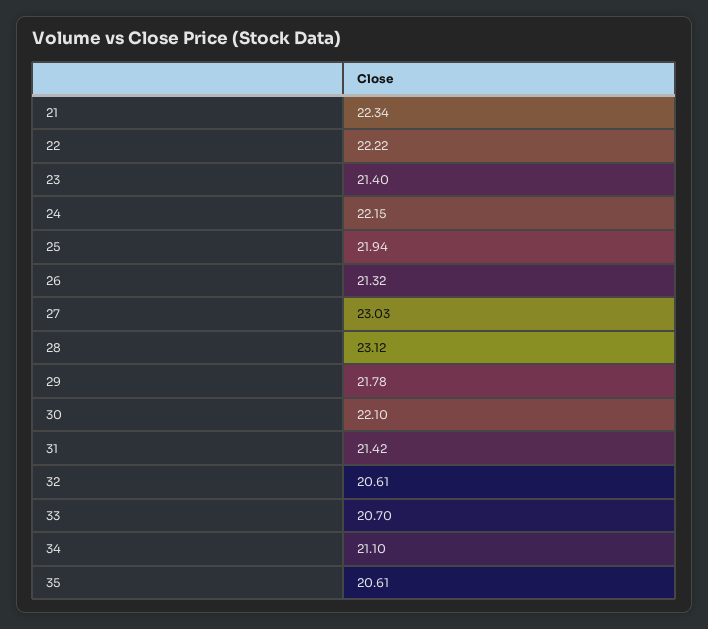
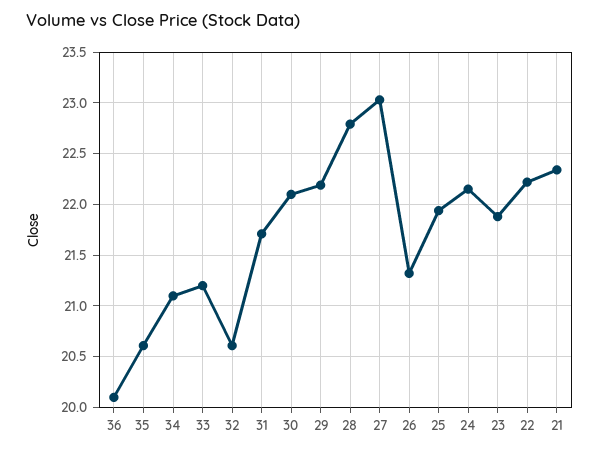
  {
    "21": 22.34,
    "22": 22.22,
-   "23": 21.4,
+   "23": 21.9,
    "24": 22.15,
    "25": 21.94,
    "26": 21.32,
    "27": 23.03,
-   "28": 23.12,
+   "28": 22.8,
-   "29": 21.78,
+   "29": 22.2,
    "30": 22.1,
-   "31": 21.42,
+   "31": 21.7,
    "32": 20.61,
-   "33": 20.7,
+   "33": 21.2,
    "34": 21.1,
-   "35": 20.61
+   "35": 20.61,
+   "36": 20.1
  }

